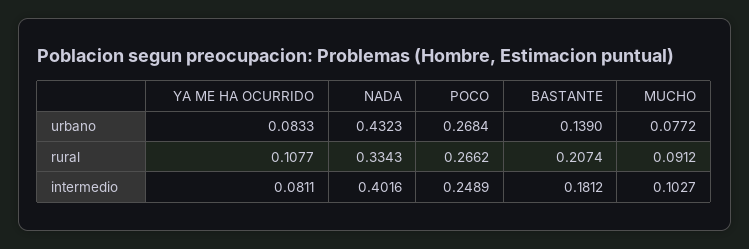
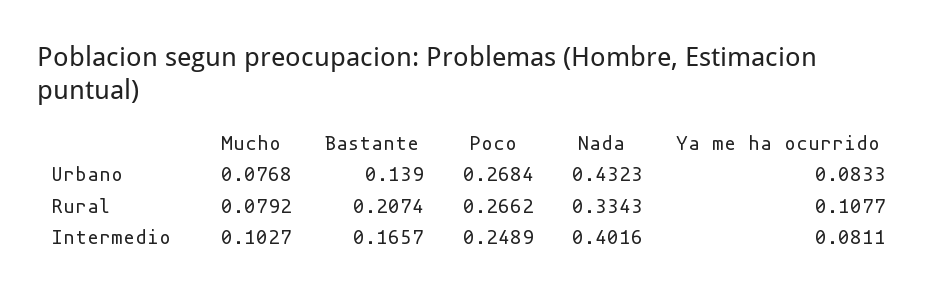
  {
    "YA ME HA OCURRIDO": {
      "urbano": 0.0833,
      "rural": 0.1077,
      "intermedio": 0.0811
    },
    "NADA": {
      "urbano": 0.4323,
      "rural": 0.3343,
      "intermedio": 0.4016
    },
    "POCO": {
      "urbano": 0.2684,
      "rural": 0.2662,
      "intermedio": 0.2489
    },
    "BASTANTE": {
      "urbano": 0.139,
      "rural": 0.2074,
-     "intermedio": 0.1812
+     "intermedio": 0.1657
    },
    "MUCHO": {
-     "urbano": 0.0772,
+     "urbano": 0.0768,
-     "rural": 0.0912,
+     "rural": 0.0792,
      "intermedio": 0.1027
    }
  }

